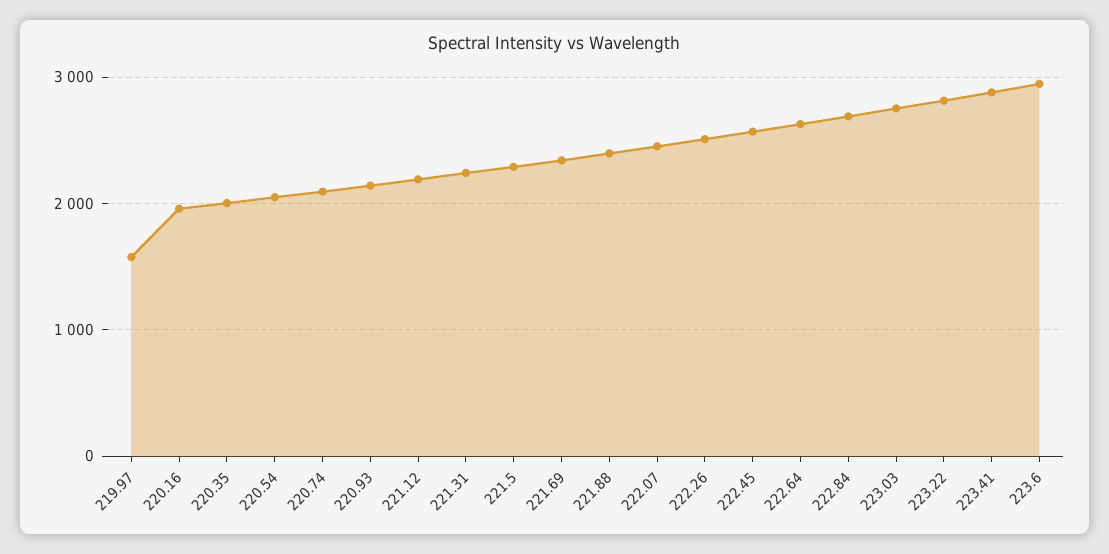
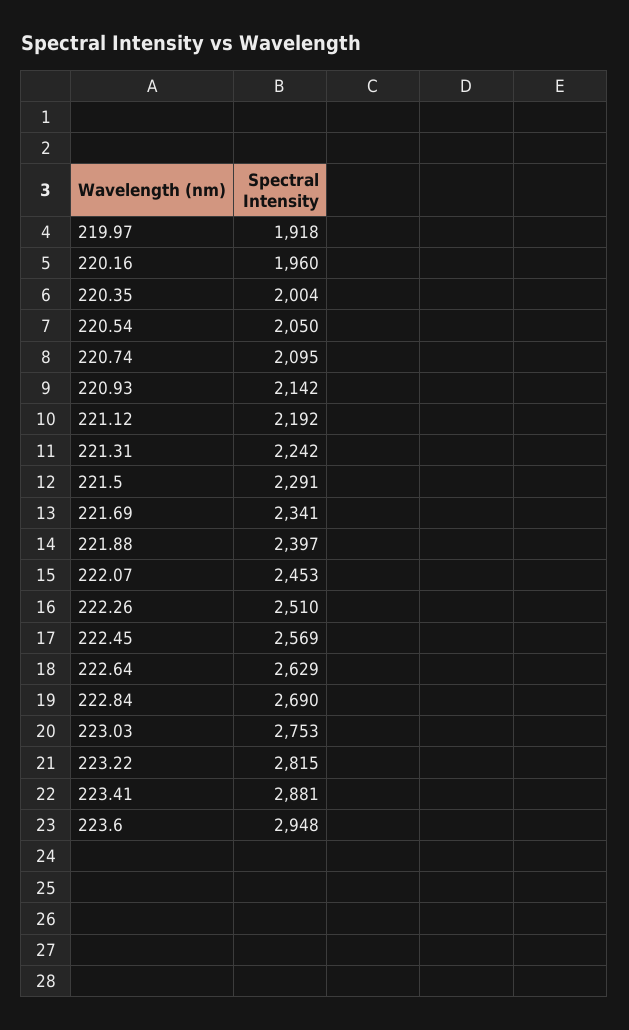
  {
-   "219.97": 1600,
+   "219.97": 1918,
    "220.16": 1960,
    "220.35": 2004,
    "220.54": 2050,
    "220.74": 2095,
    "220.93": 2142,
    "221.12": 2192,
    "221.31": 2242,
    "221.5": 2291,
    "221.69": 2341,
    "221.88": 2397,
    "222.07": 2453,
    "222.26": 2510,
    "222.45": 2569,
    "222.64": 2629,
    "222.84": 2690,
    "223.03": 2753,
    "223.22": 2815,
    "223.41": 2881,
    "223.6": 2948
  }

